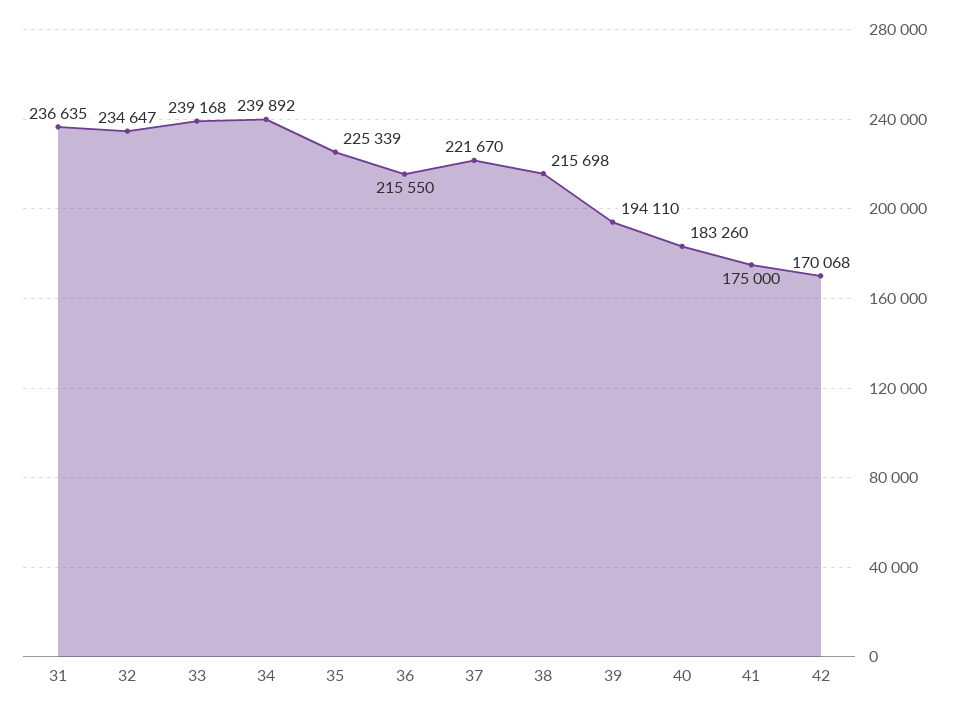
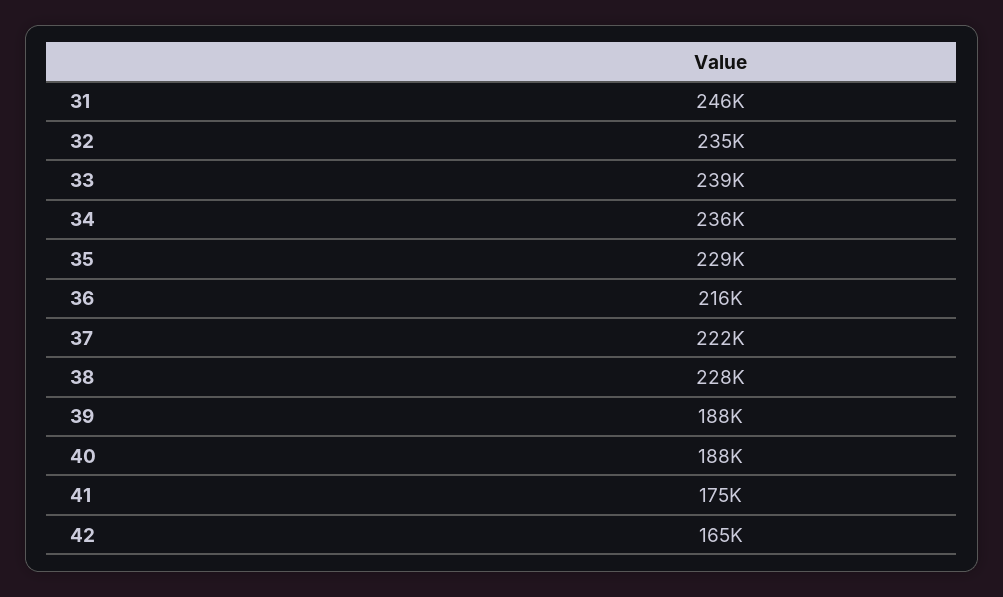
  {
-   "31": 236635,
+   "31": 246000,
    "32": 234647,
    "33": 239168,
-   "34": 239892,
+   "34": 236000,
-   "35": 225339,
+   "35": 229000,
    "36": 215550,
    "37": 221670,
-   "38": 215698,
+   "38": 228000,
-   "39": 194110,
+   "39": 188000,
-   "40": 183260,
+   "40": 188000,
    "41": 175000,
-   "42": 170068
+   "42": 165000
  }

